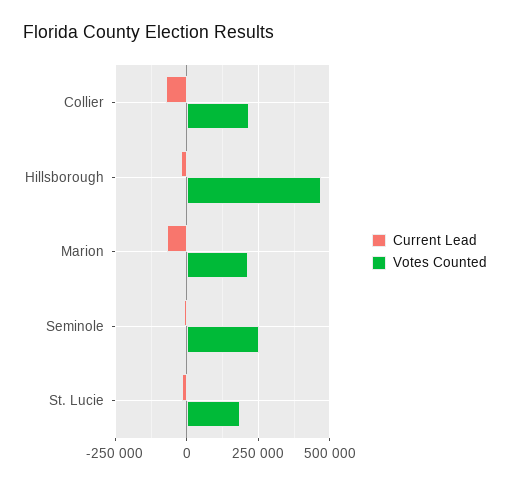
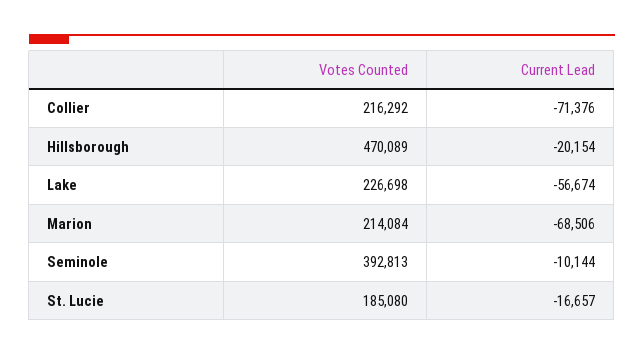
  {
    "Current Lead": {
      "Collier": -71376,
      "Hillsborough": -20154,
      "Marion": -68506,
      "Seminole": -10144,
-     "St. Lucie": -16657
+     "St. Lucie": -16657,
+     "Lake": -56674
    },
    "Votes Counted": {
      "Collier": 216292,
      "Hillsborough": 470089,
      "Marion": 214084,
-     "Seminole": 250000,
+     "Seminole": 392813,
-     "St. Lucie": 185080
+     "St. Lucie": 185080,
+     "Lake": 226698
    }
  }

